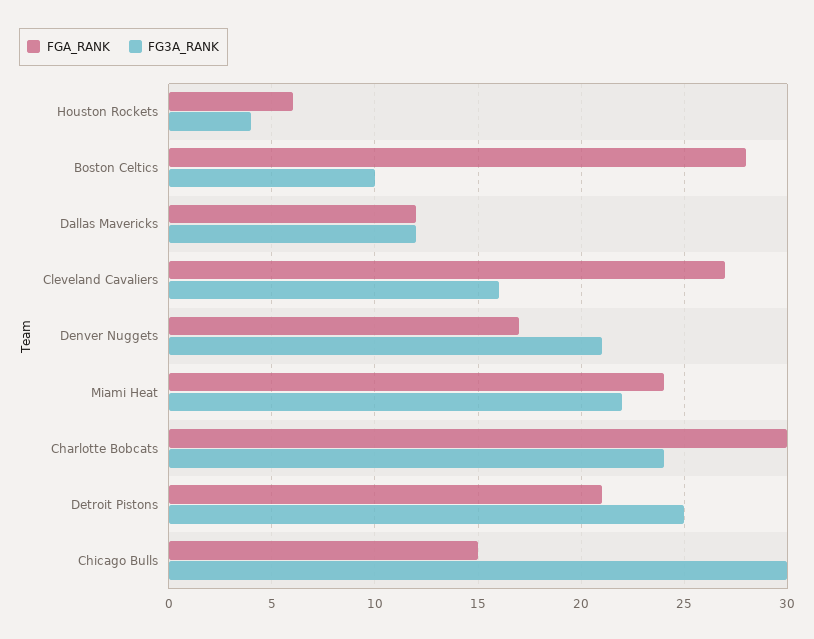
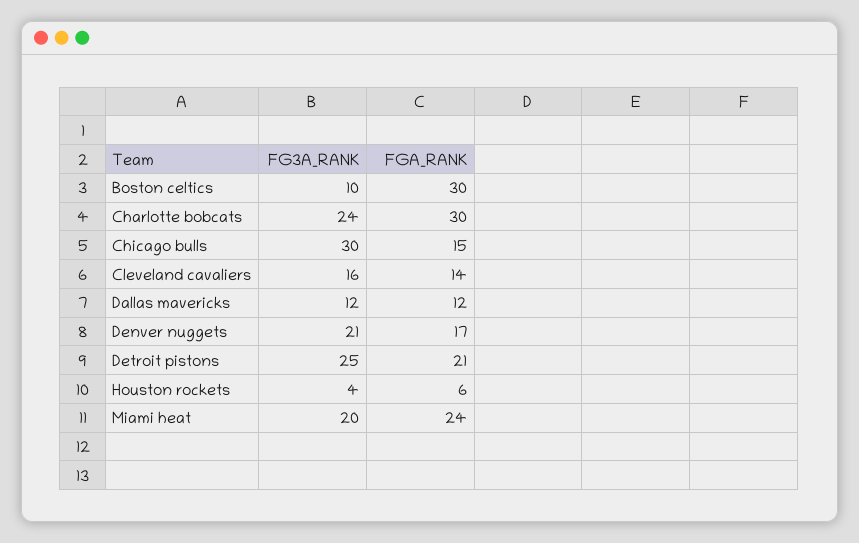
  {
    "FGA_RANK": {
      "Houston Rockets": 6,
-     "Boston Celtics": 28,
+     "Boston Celtics": 30,
      "Dallas Mavericks": 12,
-     "Cleveland Cavaliers": 27,
+     "Cleveland Cavaliers": 14,
      "Denver Nuggets": 17,
      "Miami Heat": 24,
      "Charlotte Bobcats": 30,
      "Detroit Pistons": 21,
      "Chicago Bulls": 15
    },
    "FG3A_RANK": {
      "Houston Rockets": 4,
      "Boston Celtics": 10,
      "Dallas Mavericks": 12,
      "Cleveland Cavaliers": 16,
      "Denver Nuggets": 21,
-     "Miami Heat": 22,
+     "Miami Heat": 20,
      "Charlotte Bobcats": 24,
      "Detroit Pistons": 25,
      "Chicago Bulls": 30
    }
  }

